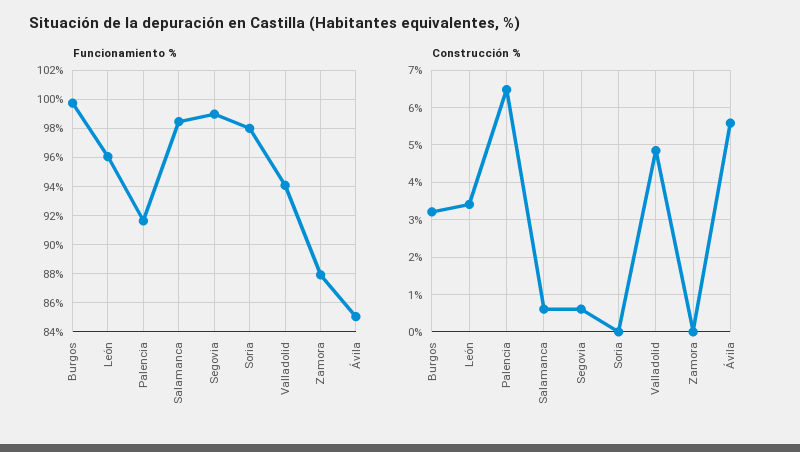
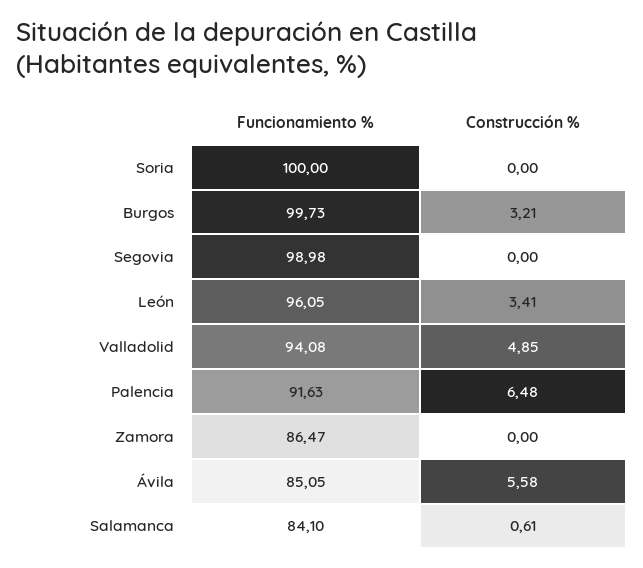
  {
    "Funcionamiento %": {
      "Burgos": 99.73,
      "León": 96.05,
      "Palencia": 91.63,
-     "Salamanca": 98.5,
+     "Salamanca": 84.1,
      "Segovia": 98.98,
-     "Soria": 98,
+     "Soria": 100,
      "Valladolid": 94.08,
-     "Zamora": 88,
+     "Zamora": 86.47,
      "Ávila": 85.05
    },
    "Construcción %": {
      "Burgos": 3.21,
      "León": 3.41,
      "Palencia": 6.48,
      "Salamanca": 0.61,
-     "Segovia": 0.6,
+     "Segovia": 0,
      "Soria": 0,
      "Valladolid": 4.85,
      "Zamora": 0,
      "Ávila": 5.58
    }
  }

